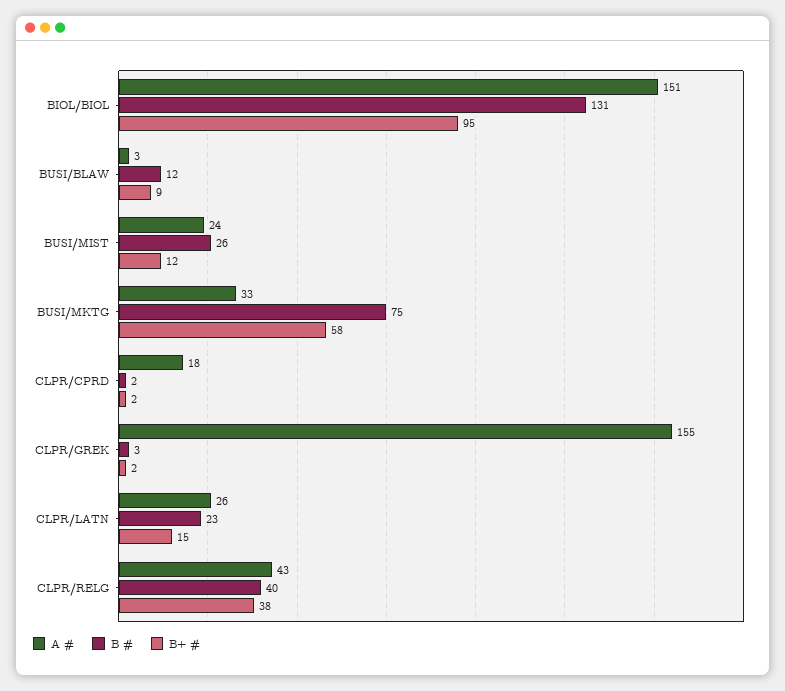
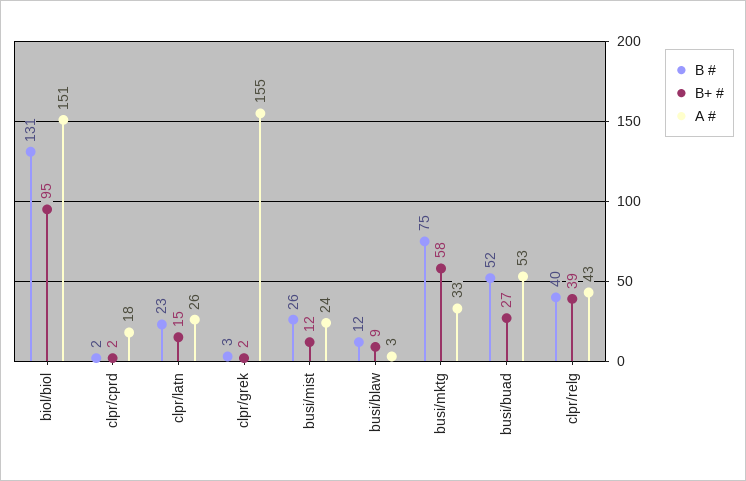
  {
    "A #": {
      "BIOL/BIOL": 151,
      "BUSI/BLAW": 3,
      "BUSI/MIST": 24,
      "BUSI/MKTG": 33,
      "CLPR/CPRD": 18,
      "CLPR/GREK": 155,
      "CLPR/LATN": 26,
-     "CLPR/RELG": 43
+     "CLPR/RELG": 43,
+     "busi/buad": 53
    },
    "B #": {
      "BIOL/BIOL": 131,
      "BUSI/BLAW": 12,
      "BUSI/MIST": 26,
      "BUSI/MKTG": 75,
      "CLPR/CPRD": 2,
      "CLPR/GREK": 3,
      "CLPR/LATN": 23,
-     "CLPR/RELG": 40
+     "CLPR/RELG": 40,
+     "busi/buad": 52
    },
    "B+ #": {
      "BIOL/BIOL": 95,
      "BUSI/BLAW": 9,
      "BUSI/MIST": 12,
      "BUSI/MKTG": 58,
      "CLPR/CPRD": 2,
      "CLPR/GREK": 2,
      "CLPR/LATN": 15,
-     "CLPR/RELG": 38
+     "CLPR/RELG": 39,
+     "busi/buad": 27
    }
  }

